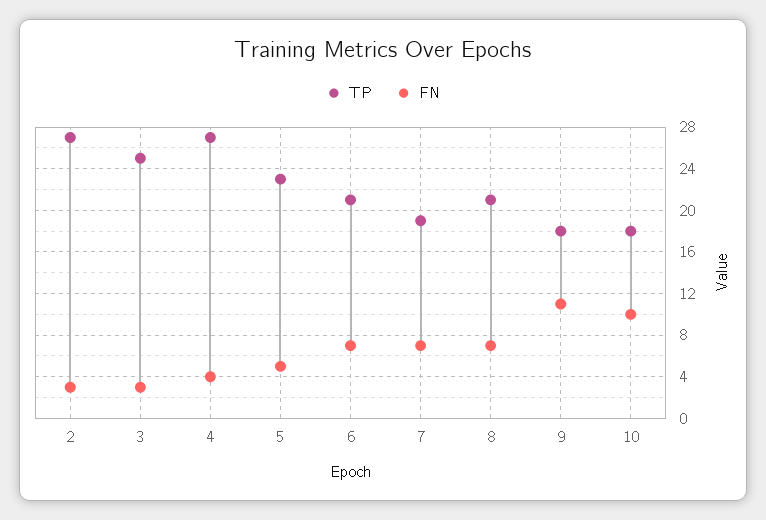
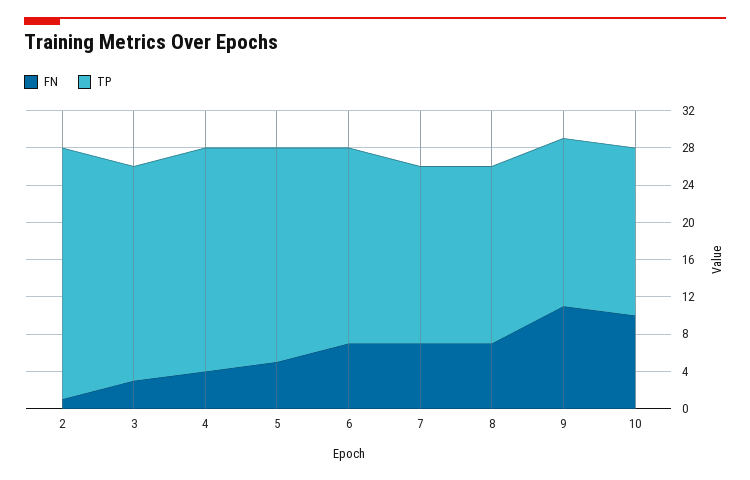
  {
    "TP": {
      "2": 27,
-     "3": 25,
+     "3": 23,
-     "4": 27,
+     "4": 24,
      "5": 23,
      "6": 21,
      "7": 19,
-     "8": 21,
+     "8": 19,
      "9": 18,
      "10": 18
    },
    "FN": {
-     "2": 3,
+     "2": 1,
      "3": 3,
      "4": 4,
      "5": 5,
      "6": 7,
      "7": 7,
      "8": 7,
      "9": 11,
      "10": 10
    }
  }

